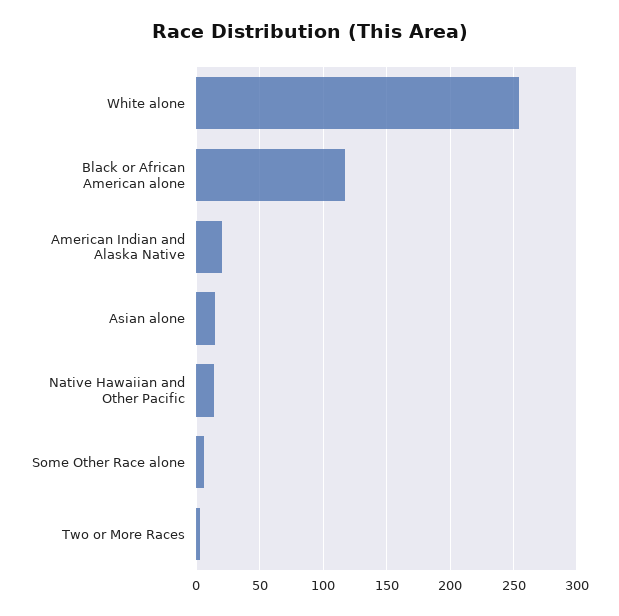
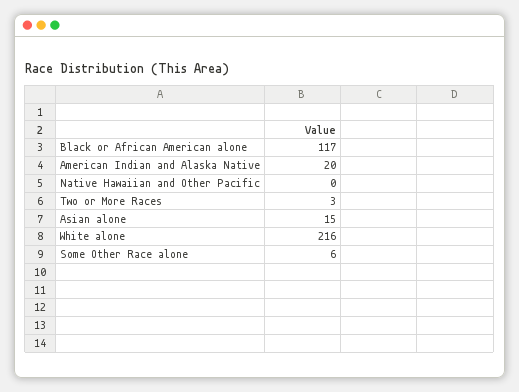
  {
-   "White alone": 255,
+   "White alone": 216,
    "Black or African American alone": 117,
    "American Indian and Alaska Native": 20,
    "Asian alone": 15,
-   "Native Hawaiian and Other Pacific": 15,
+   "Native Hawaiian and Other Pacific": 0,
    "Some Other Race alone": 6,
    "Two or More Races": 3
  }

